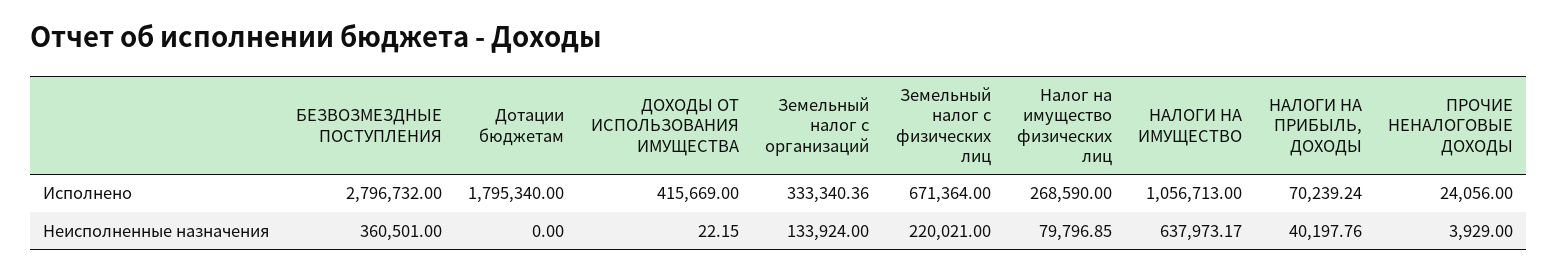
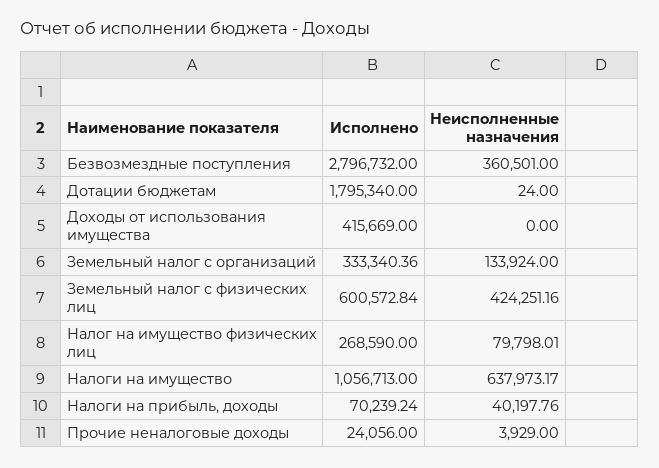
  {
    "БЕЗВОЗМЕЗДНЫЕ ПОСТУПЛЕНИЯ": {
      "Исполнено": 2796732,
      "Неисполненные назначения": 360501
    },
    "Дотации бюджетам": {
      "Исполнено": 1795340,
-     "Неисполненные назначения": 0
+     "Неисполненные назначения": 24
    },
    "ДОХОДЫ ОТ ИСПОЛЬЗОВАНИЯ ИМУЩЕСТВА": {
      "Исполнено": 415669,
-     "Неисполненные назначения": 22.15
+     "Неисполненные назначения": 0
    },
    "Земельный налог с организаций": {
      "Исполнено": 333340.36,
      "Неисполненные назначения": 133924
    },
    "Земельный налог с физических лиц": {
-     "Исполнено": 671364,
+     "Исполнено": 600572.84,
-     "Неисполненные назначения": 220021
+     "Неисполненные назначения": 424251.16
    },
    "Налог на имущество физических лиц": {
      "Исполнено": 268590,
-     "Неисполненные назначения": 79796.85
+     "Неисполненные назначения": 79798.01
    },
    "НАЛОГИ НА ИМУЩЕСТВО": {
      "Исполнено": 1056713,
      "Неисполненные назначения": 637973.17
    },
    "НАЛОГИ НА ПРИБЫЛЬ, ДОХОДЫ": {
      "Исполнено": 70239.24,
      "Неисполненные назначения": 40197.76
    },
    "ПРОЧИЕ НЕНАЛОГОВЫЕ ДОХОДЫ": {
      "Исполнено": 24056,
      "Неисполненные назначения": 3929
    }
  }

